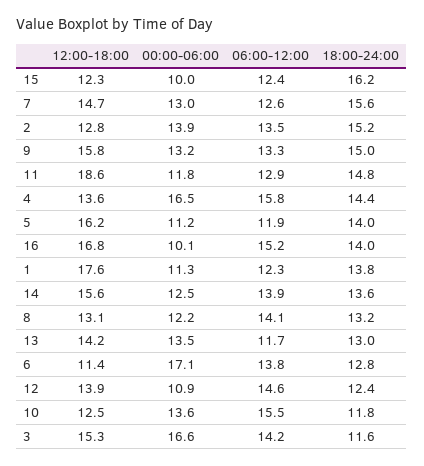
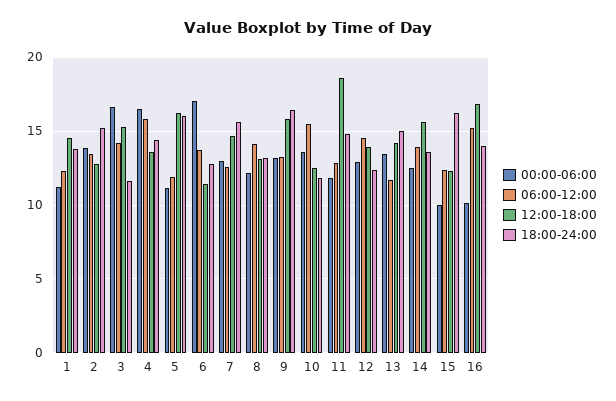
  {
    "12:00-18:00": {
      "15": 12.3,
      "7": 14.7,
      "2": 12.8,
      "9": 15.8,
      "11": 18.6,
      "4": 13.6,
      "5": 16.2,
      "16": 16.8,
-     "1": 17.6,
+     "1": 14.5,
      "14": 15.6,
      "8": 13.1,
      "13": 14.2,
      "6": 11.4,
      "12": 13.9,
      "10": 12.5,
      "3": 15.3
    },
    "00:00-06:00": {
      "15": 10,
      "7": 13,
      "2": 13.9,
      "9": 13.2,
      "11": 11.8,
      "4": 16.5,
      "5": 11.2,
      "16": 10.1,
      "1": 11.3,
      "14": 12.5,
      "8": 12.2,
      "13": 13.5,
      "6": 17.1,
-     "12": 10.9,
+     "12": 13,
      "10": 13.6,
      "3": 16.6
    },
    "06:00-12:00": {
      "15": 12.4,
      "7": 12.6,
      "2": 13.5,
      "9": 13.3,
      "11": 12.9,
      "4": 15.8,
      "5": 11.9,
      "16": 15.2,
      "1": 12.3,
      "14": 13.9,
      "8": 14.1,
      "13": 11.7,
      "6": 13.8,
      "12": 14.6,
      "10": 15.5,
      "3": 14.2
    },
    "18:00-24:00": {
      "15": 16.2,
      "7": 15.6,
      "2": 15.2,
-     "9": 15,
+     "9": 16.5,
      "11": 14.8,
      "4": 14.4,
-     "5": 14,
+     "5": 16,
      "16": 14,
      "1": 13.8,
      "14": 13.6,
      "8": 13.2,
-     "13": 13,
+     "13": 15,
      "6": 12.8,
      "12": 12.4,
      "10": 11.8,
      "3": 11.6
    }
  }

